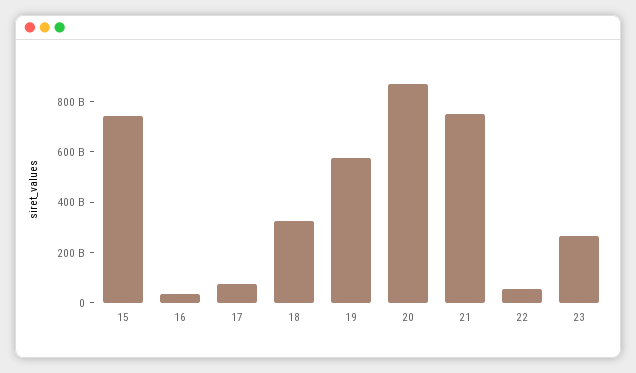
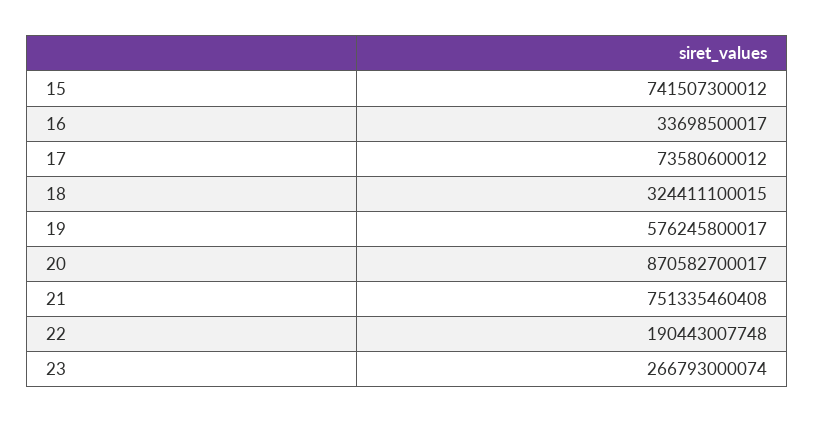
  {
    "15": 741507300012,
    "16": 33698500017,
    "17": 73580600012,
    "18": 324411100015,
    "19": 576245800017,
    "20": 870582700017,
    "21": 751335460408,
-   "22": 50000000000,
+   "22": 190443007748,
    "23": 266793000074
  }

